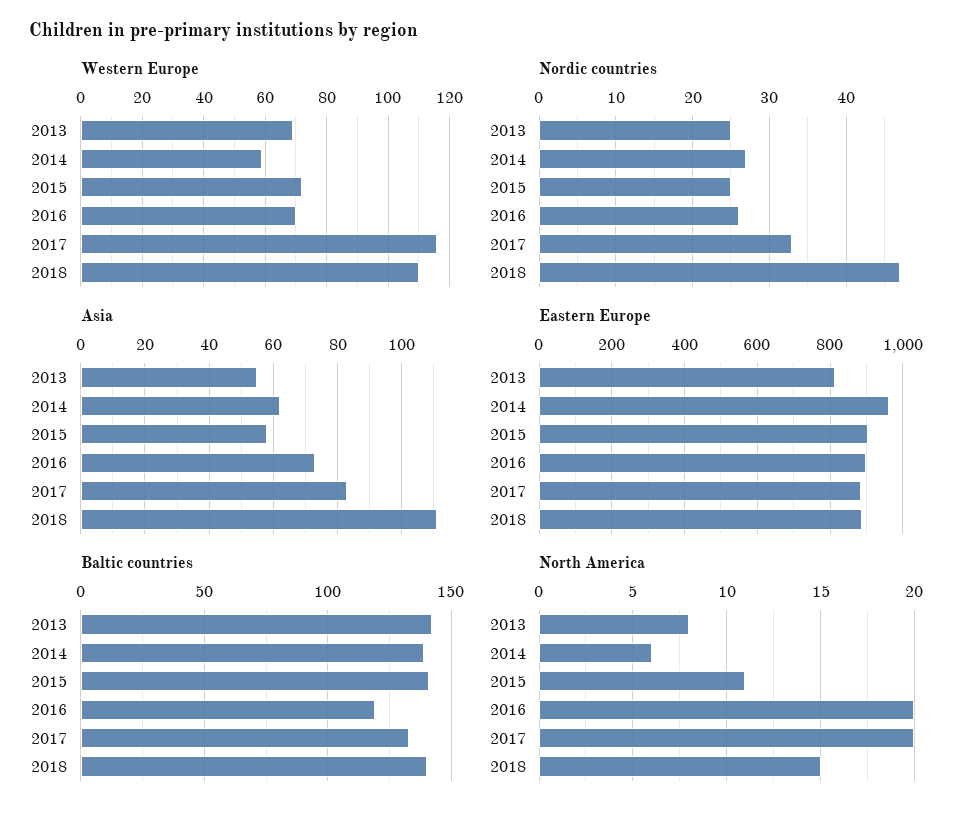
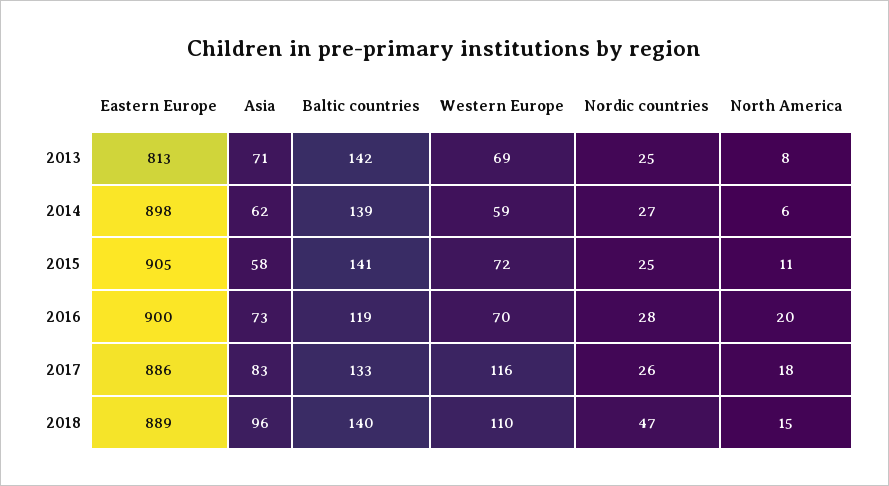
  {
    "Western Europe": {
      "2013": 69,
      "2014": 59,
      "2015": 72,
      "2016": 70,
      "2017": 116,
      "2018": 110
    },
    "Nordic countries": {
      "2013": 25,
      "2014": 27,
      "2015": 25,
-     "2016": 26,
+     "2016": 28,
-     "2017": 33,
+     "2017": 26,
      "2018": 47
    },
    "Asia": {
-     "2013": 55,
+     "2013": 71,
      "2014": 62,
      "2015": 58,
      "2016": 73,
      "2017": 83,
-     "2018": 110
+     "2018": 96
    },
    "Eastern Europe": {
      "2013": 813,
-     "2014": 960,
+     "2014": 898,
      "2015": 905,
      "2016": 900,
      "2017": 886,
      "2018": 889
    },
    "Baltic countries": {
      "2013": 142,
      "2014": 139,
      "2015": 141,
      "2016": 119,
      "2017": 133,
      "2018": 140
    },
    "North America": {
      "2013": 8,
      "2014": 6,
      "2015": 11,
      "2016": 20,
-     "2017": 20,
+     "2017": 18,
      "2018": 15
    }
  }

